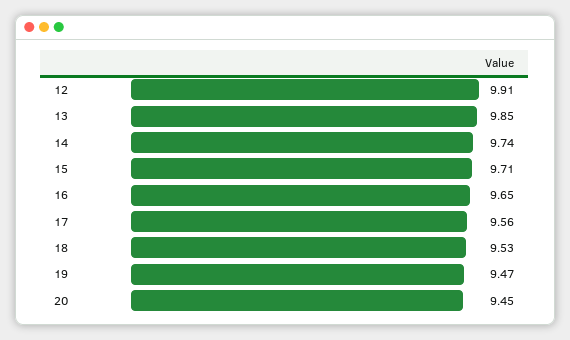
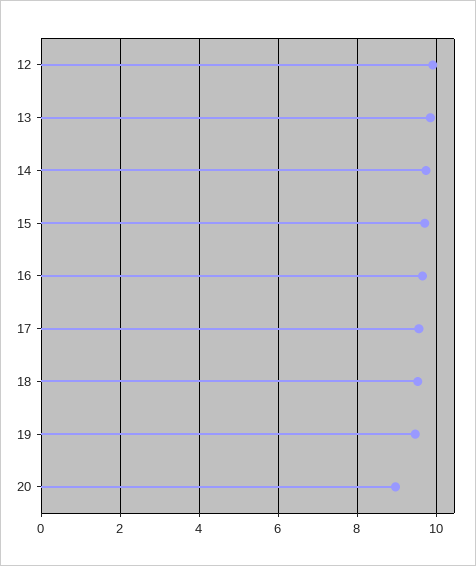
  {
    "12": 9.91,
    "13": 9.85,
    "14": 9.74,
    "15": 9.71,
    "16": 9.65,
    "17": 9.56,
    "18": 9.53,
    "19": 9.47,
-   "20": 9.45
+   "20": 9
  }

